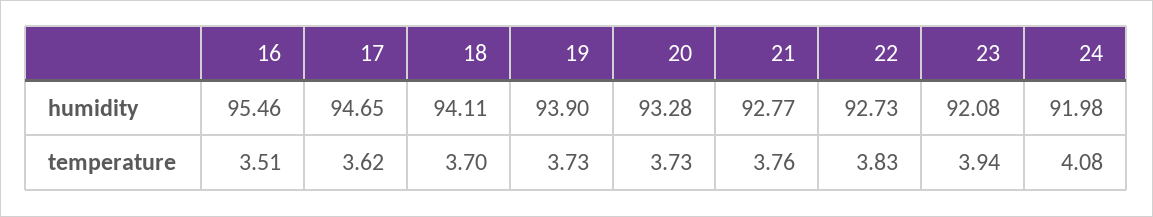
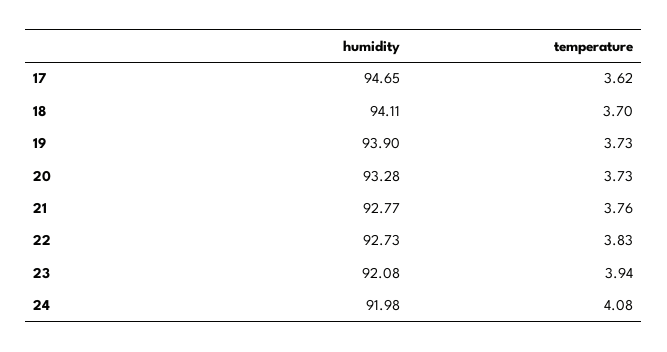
  {
-   "16": {
-     "humidity": 95.46,
-     "temperature": 3.51
-   },
    "17": {
      "humidity": 94.65,
      "temperature": 3.62
    },
    "18": {
      "humidity": 94.11,
      "temperature": 3.7
    },
    "19": {
      "humidity": 93.9,
      "temperature": 3.73
    },
    "20": {
      "humidity": 93.28,
      "temperature": 3.73
    },
    "21": {
      "humidity": 92.77,
      "temperature": 3.76
    },
    "22": {
      "humidity": 92.73,
      "temperature": 3.83
    },
    "23": {
      "humidity": 92.08,
      "temperature": 3.94
    },
    "24": {
      "humidity": 91.98,
      "temperature": 4.08
    }
  }

